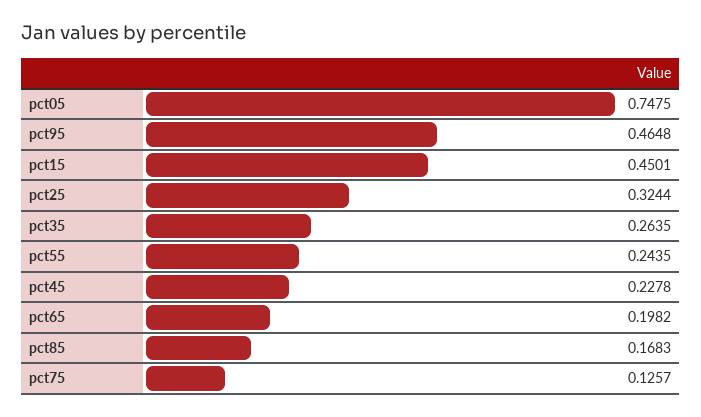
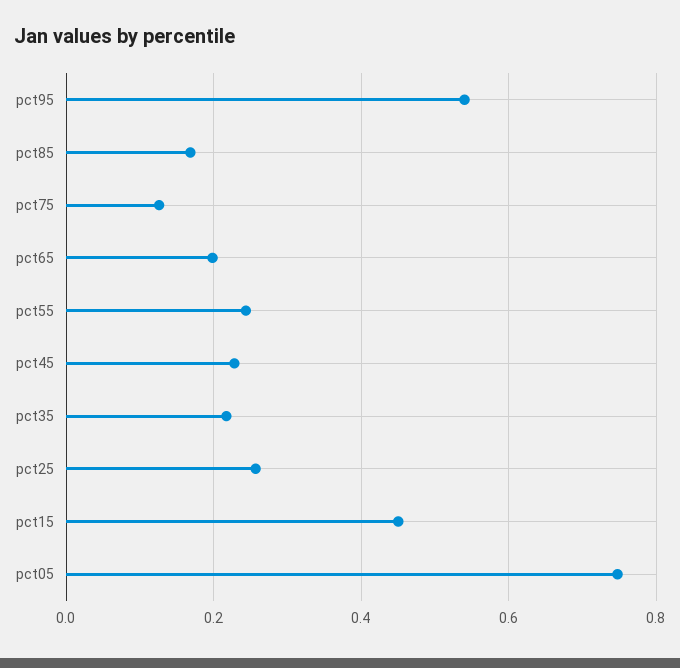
  {
    "pct05": 0.7475,
-   "pct95": 0.4648,
+   "pct95": 0.54,
    "pct15": 0.4501,
-   "pct25": 0.3244,
+   "pct25": 0.26,
-   "pct35": 0.2635,
+   "pct35": 0.22,
    "pct55": 0.2435,
    "pct45": 0.2278,
    "pct65": 0.1982,
    "pct85": 0.1683,
    "pct75": 0.1257
  }

